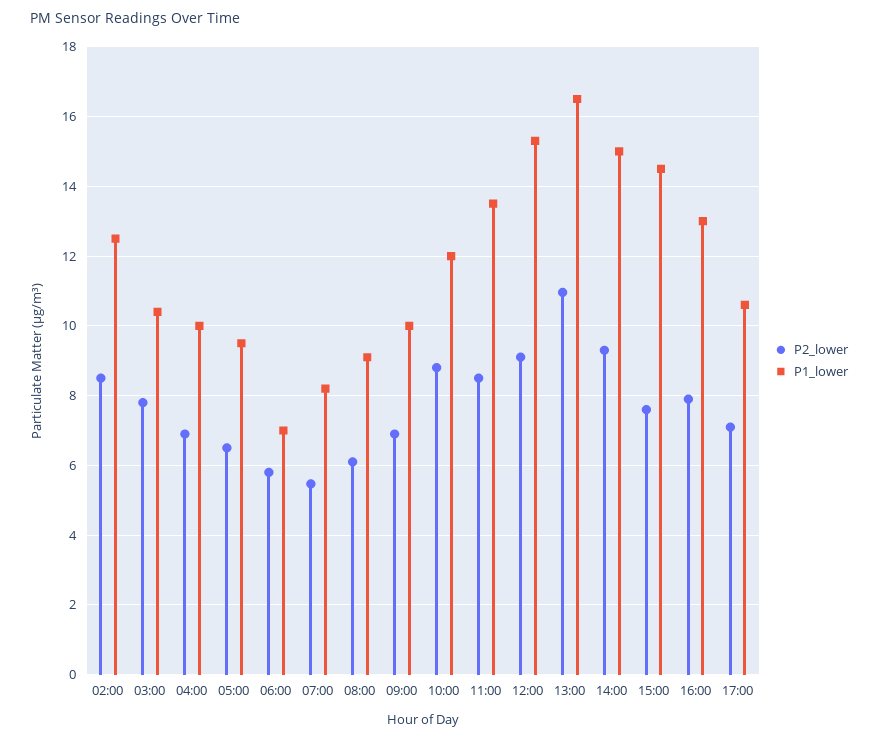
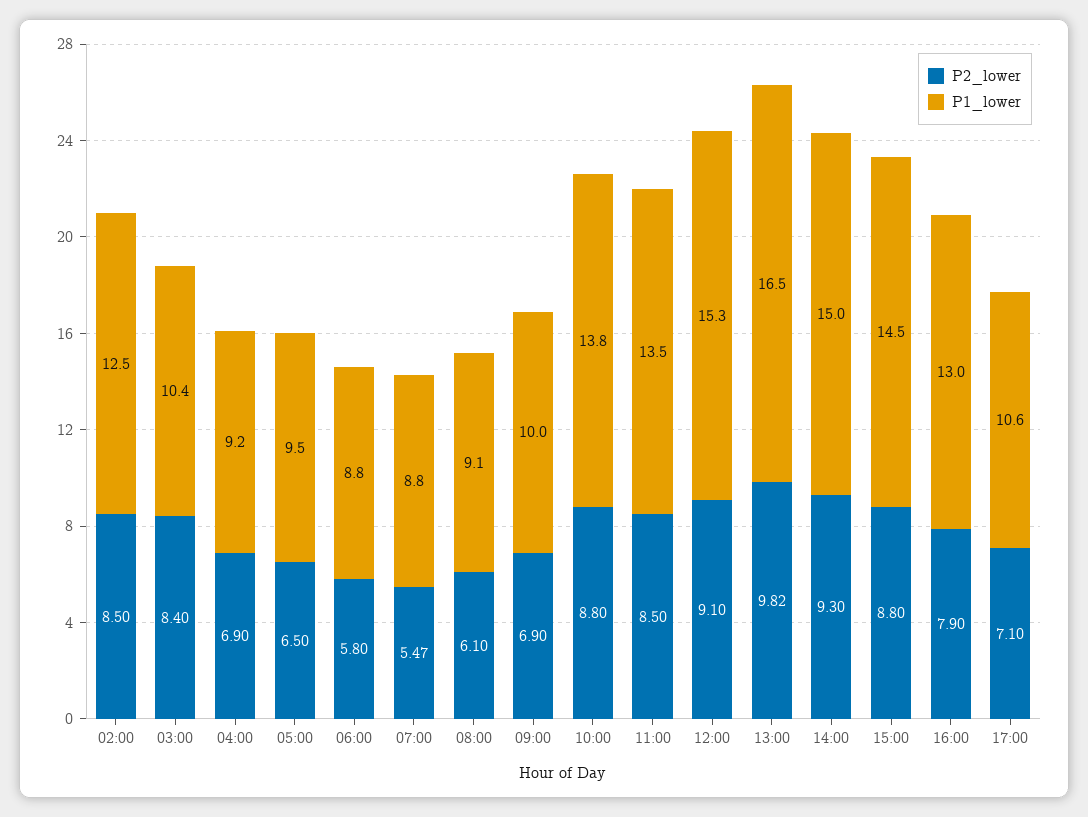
  {
    "P2_lower": {
      "02:00": 8.5,
-     "03:00": 7.8,
+     "03:00": 8.4,
      "04:00": 6.9,
      "05:00": 6.5,
      "06:00": 5.8,
      "07:00": 5.47,
      "08:00": 6.1,
      "09:00": 6.9,
      "10:00": 8.8,
      "11:00": 8.5,
      "12:00": 9.1,
-     "13:00": 11,
+     "13:00": 9.82,
      "14:00": 9.3,
-     "15:00": 7.6,
+     "15:00": 8.8,
      "16:00": 7.9,
      "17:00": 7.1
    },
    "P1_lower": {
      "02:00": 12.5,
      "03:00": 10.4,
-     "04:00": 10,
+     "04:00": 9.2,
      "05:00": 9.5,
-     "06:00": 7,
+     "06:00": 8.8,
-     "07:00": 8.2,
+     "07:00": 8.8,
      "08:00": 9.1,
      "09:00": 10,
-     "10:00": 12,
+     "10:00": 13.8,
      "11:00": 13.5,
      "12:00": 15.3,
      "13:00": 16.5,
      "14:00": 15,
      "15:00": 14.5,
      "16:00": 13,
      "17:00": 10.6
    }
  }

